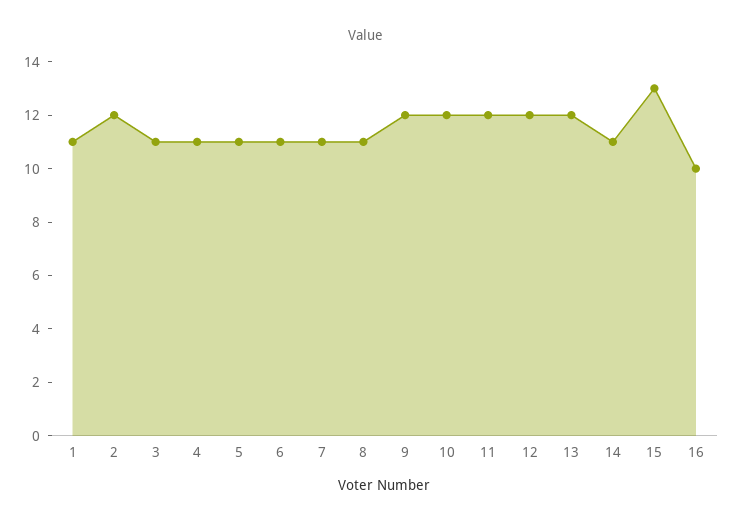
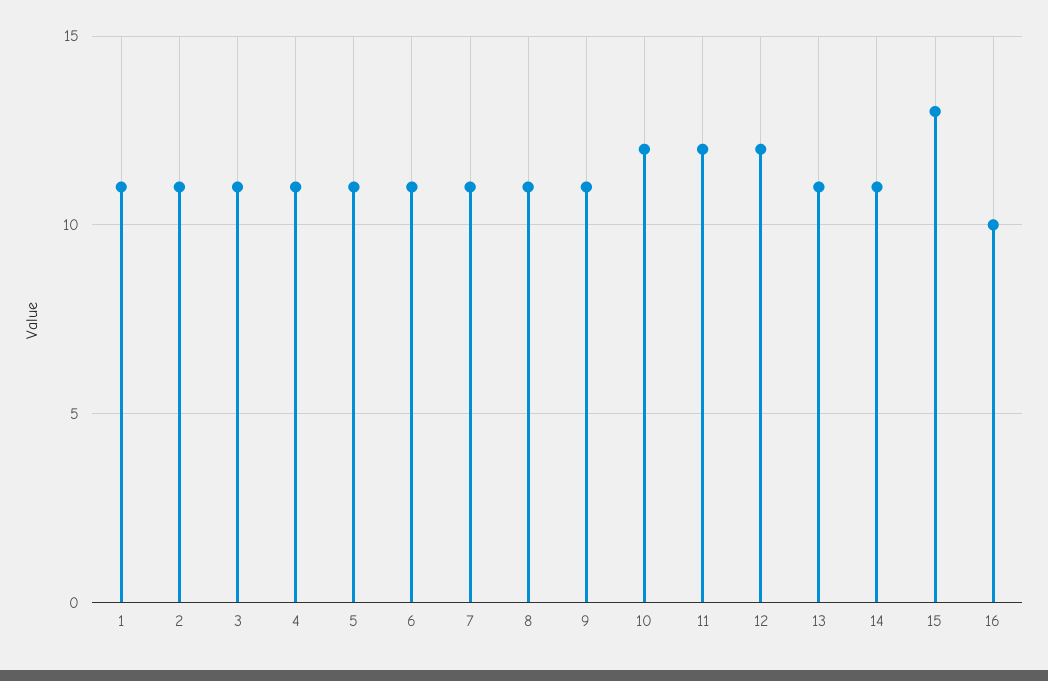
  {
    "1": 11,
-   "2": 12,
+   "2": 11,
    "3": 11,
    "4": 11,
    "5": 11,
    "6": 11,
    "7": 11,
    "8": 11,
-   "9": 12,
+   "9": 11,
    "10": 12,
    "11": 12,
    "12": 12,
-   "13": 12,
+   "13": 11,
    "14": 11,
    "15": 13,
    "16": 10
  }

